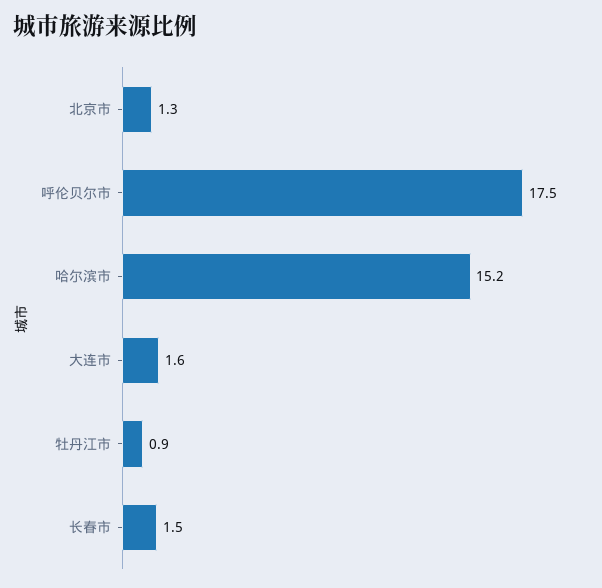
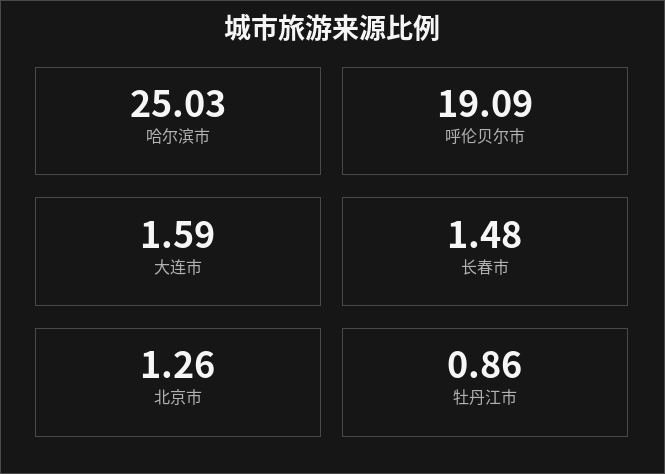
  {
    "北京市": 1.26,
-   "呼伦贝尔市": 17.5,
+   "呼伦贝尔市": 19.09,
-   "哈尔滨市": 15.2,
+   "哈尔滨市": 25.03,
    "大连市": 1.59,
    "牡丹江市": 0.86,
    "长春市": 1.48
  }

